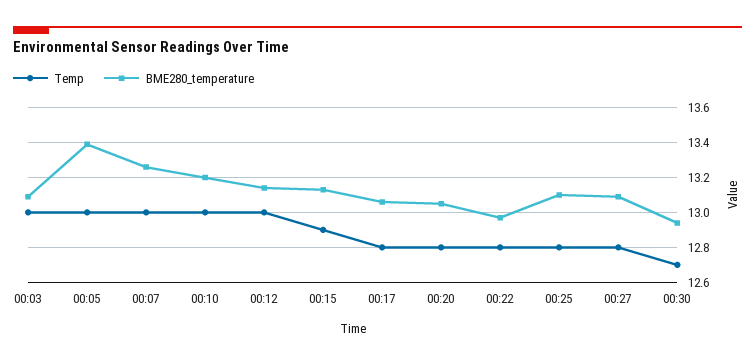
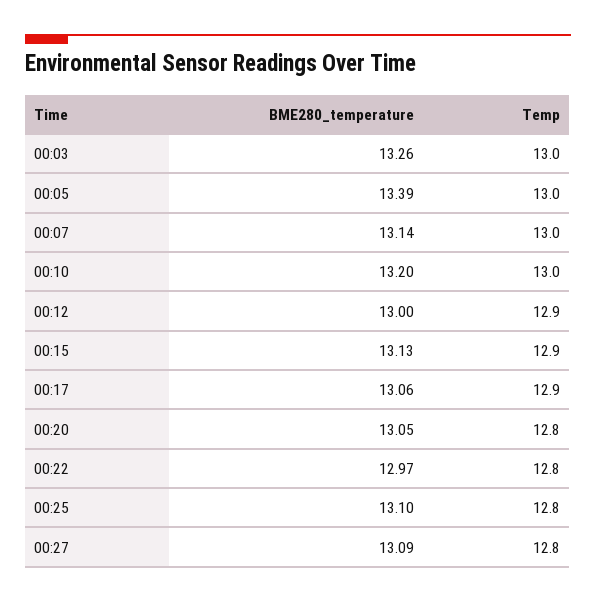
  {
    "Temp": {
      "00:03": 13,
      "00:05": 13,
      "00:07": 13,
      "00:10": 13,
-     "00:12": 13,
+     "00:12": 12.9,
      "00:15": 12.9,
-     "00:17": 12.8,
+     "00:17": 12.9,
      "00:20": 12.8,
      "00:22": 12.8,
      "00:25": 12.8,
-     "00:27": 12.8,
+     "00:27": 12.8
-     "00:30": 12.7
    },
    "BME280_temperature": {
-     "00:03": 13.1,
+     "00:03": 13.26,
      "00:05": 13.39,
-     "00:07": 13.25,
+     "00:07": 13.14,
      "00:10": 13.2,
-     "00:12": 13.15,
+     "00:12": 13,
      "00:15": 13.13,
      "00:17": 13.06,
      "00:20": 13.05,
      "00:22": 12.97,
      "00:25": 13.1,
-     "00:27": 13.09,
+     "00:27": 13.09
-     "00:30": 12.95
    }
  }

